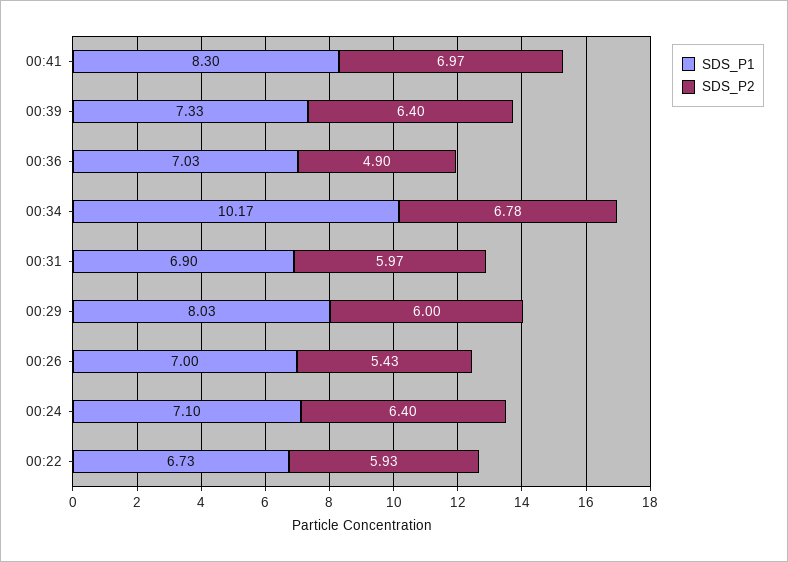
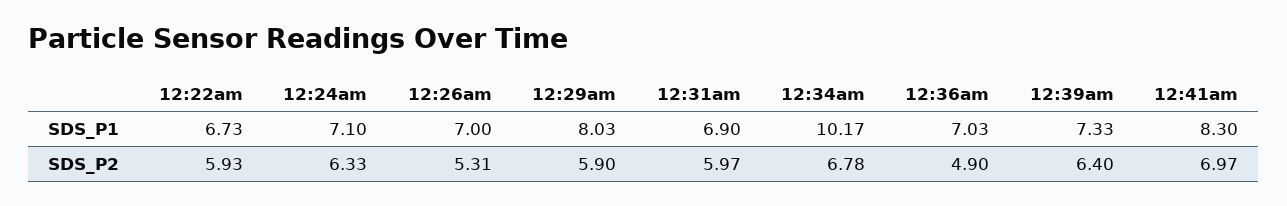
  {
    "SDS_P1": {
      "00:41": 8.3,
      "00:39": 7.33,
      "00:36": 7.03,
      "00:34": 10.17,
      "00:31": 6.9,
      "00:29": 8.03,
      "00:26": 7,
      "00:24": 7.1,
      "00:22": 6.73
    },
    "SDS_P2": {
      "00:41": 6.97,
      "00:39": 6.4,
      "00:36": 4.9,
      "00:34": 6.78,
      "00:31": 5.97,
-     "00:29": 6,
+     "00:29": 5.9,
-     "00:26": 5.43,
+     "00:26": 5.31,
-     "00:24": 6.4,
+     "00:24": 6.33,
      "00:22": 5.93
    }
  }

